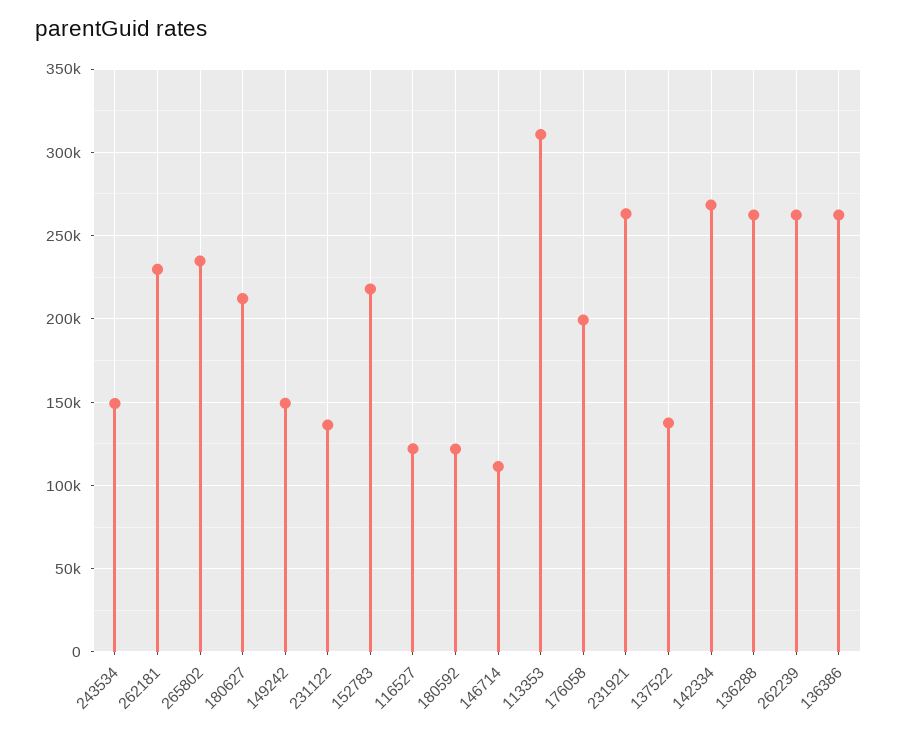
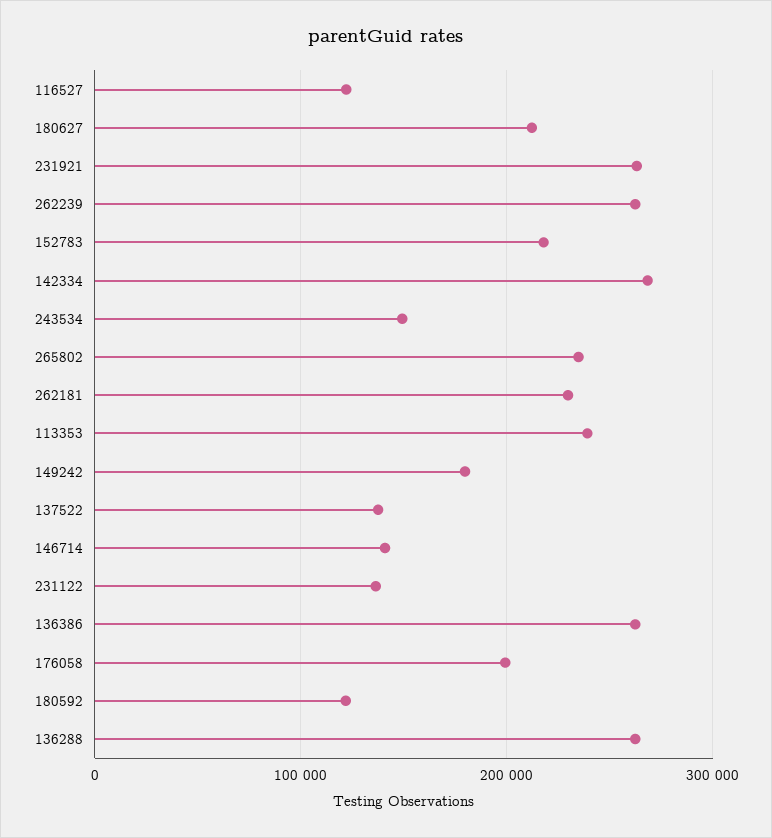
  {
    "243534": 150000,
    "262181": 230000,
    "265802": 235000,
    "180627": 210000,
-   "149242": 150000,
+   "149242": 180000,
    "231122": 135000,
    "152783": 220000,
    "116527": 120000,
    "180592": 120000,
-   "146714": 110000,
+   "146714": 140000,
-   "113353": 310000,
+   "113353": 240000,
    "176058": 200000,
    "231921": 265000,
    "137522": 135000,
    "142334": 270000,
    "136288": 260000,
    "262239": 260000,
    "136386": 260000
  }

